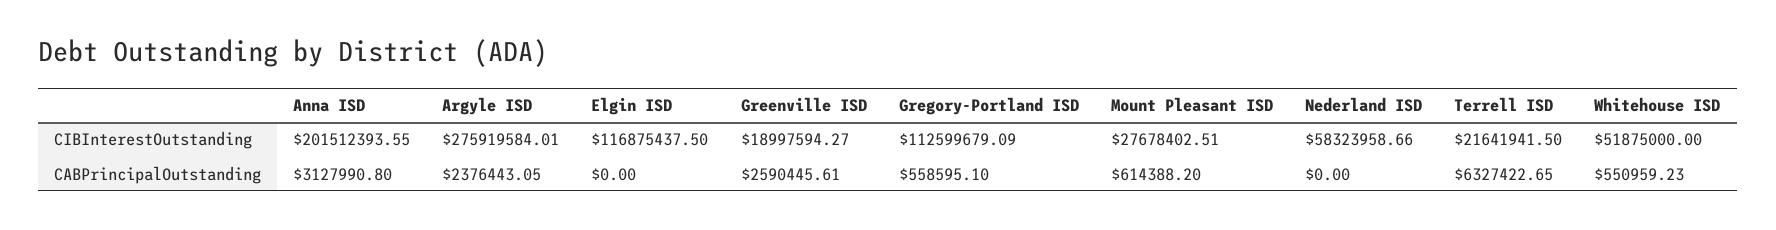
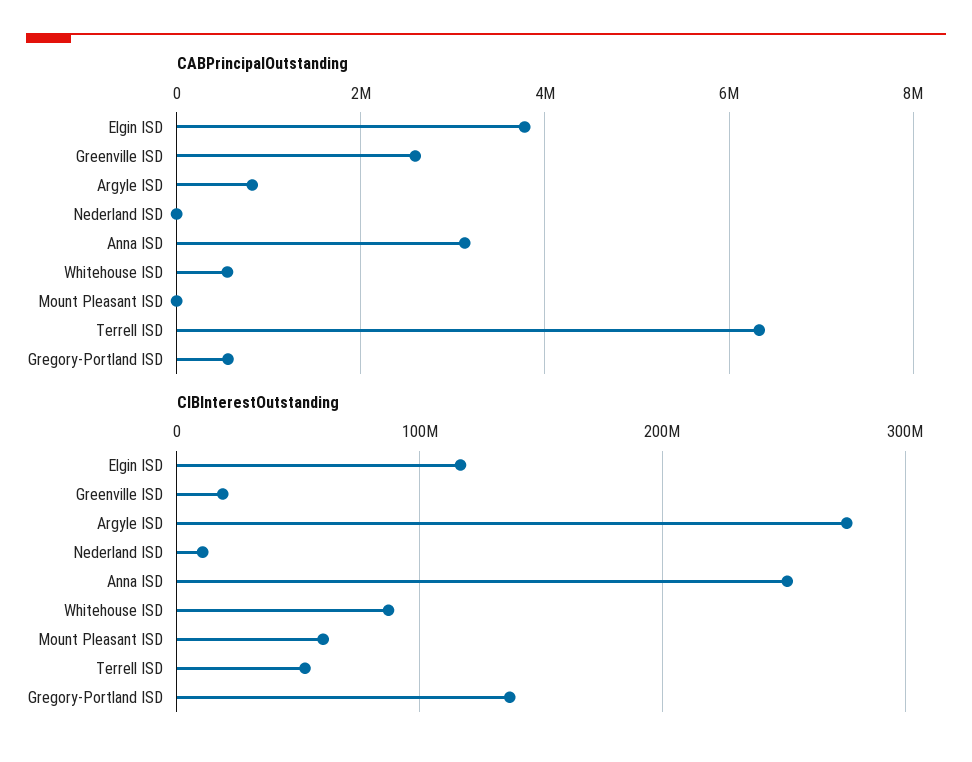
  {
    "CIBInterestOutstanding": {
-     "Anna ISD": 201512393.55,
+     "Anna ISD": 250000000,
      "Argyle ISD": 275919584.01,
      "Elgin ISD": 116875437.5,
      "Greenville ISD": 18997594.27,
-     "Gregory-Portland ISD": 112599679.09,
+     "Gregory-Portland ISD": 140000000,
-     "Mount Pleasant ISD": 27678402.51,
+     "Mount Pleasant ISD": 60000000,
-     "Nederland ISD": 58323958.66,
+     "Nederland ISD": 10000000,
-     "Terrell ISD": 21641941.5,
+     "Terrell ISD": 50000000,
-     "Whitehouse ISD": 51875000
+     "Whitehouse ISD": 90000000
    },
    "CABPrincipalOutstanding": {
      "Anna ISD": 3127990.8,
-     "Argyle ISD": 2376443.05,
+     "Argyle ISD": 800000,
-     "Elgin ISD": 0,
+     "Elgin ISD": 3800000,
      "Greenville ISD": 2590445.61,
      "Gregory-Portland ISD": 558595.1,
-     "Mount Pleasant ISD": 614388.2,
+     "Mount Pleasant ISD": 0,
      "Nederland ISD": 0,
      "Terrell ISD": 6327422.65,
      "Whitehouse ISD": 550959.23
    }
  }

